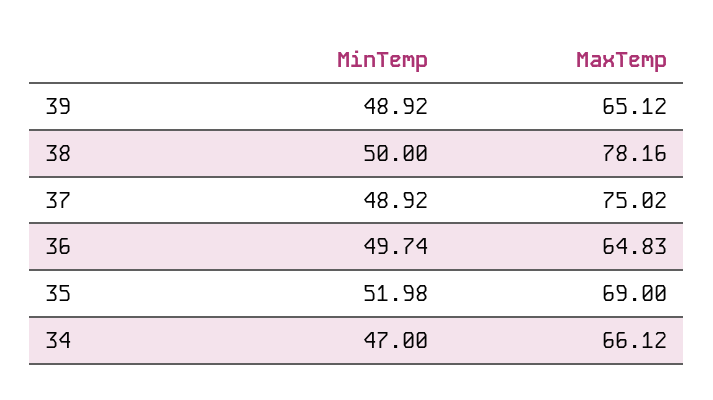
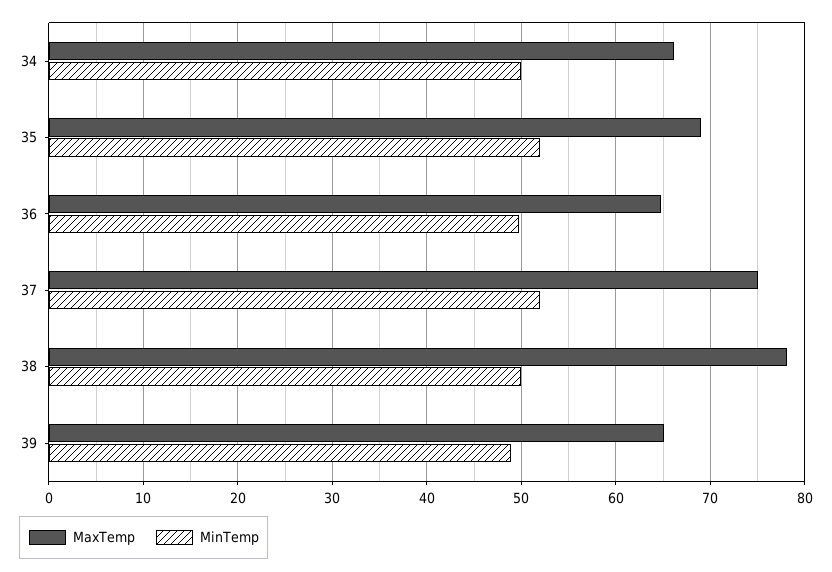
  {
    "MinTemp": {
      "39": 48.92,
      "38": 50,
-     "37": 48.92,
+     "37": 52,
      "36": 49.74,
      "35": 51.98,
-     "34": 47
+     "34": 50
    },
    "MaxTemp": {
      "39": 65.12,
      "38": 78.16,
      "37": 75.02,
      "36": 64.83,
      "35": 69,
      "34": 66.12
    }
  }

